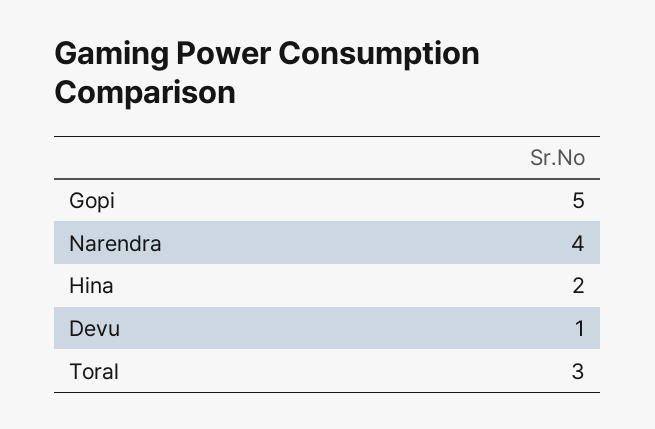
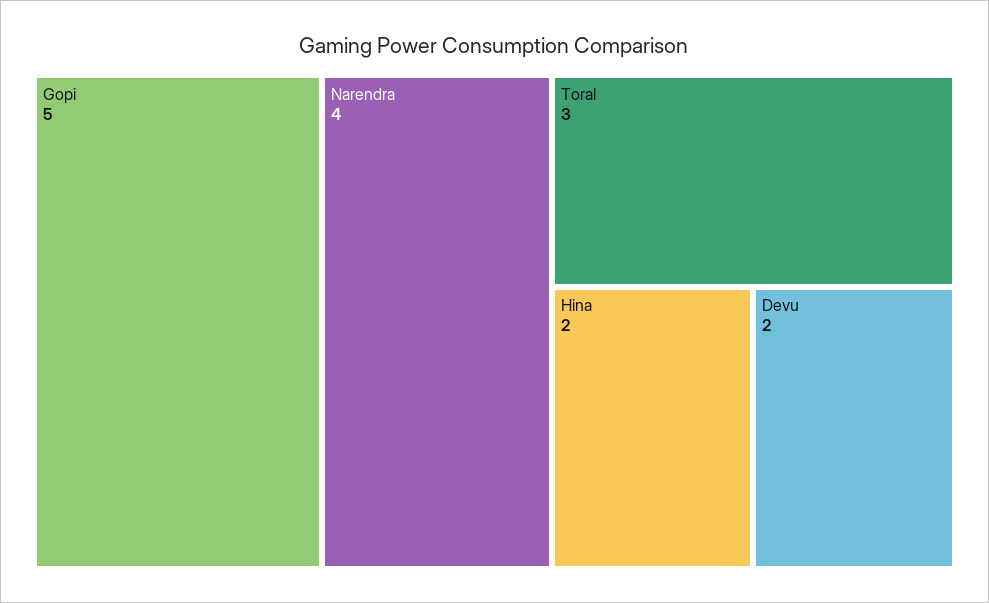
  {
    "Gopi": 5,
    "Narendra": 4,
    "Hina": 2,
-   "Devu": 1,
+   "Devu": 2,
    "Toral": 3
  }

